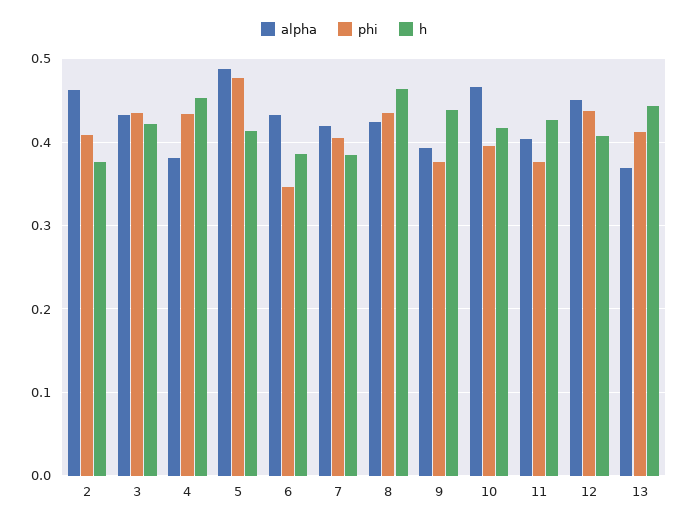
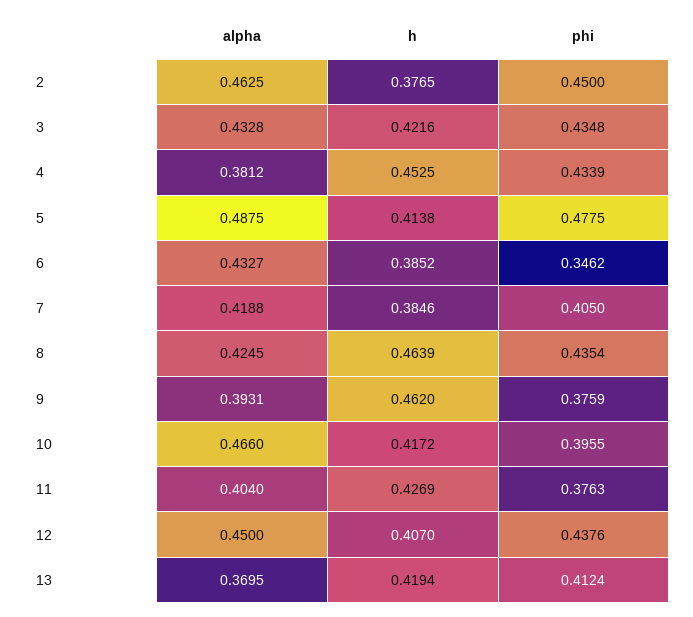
  {
    "alpha": {
      "2": 0.4625,
      "3": 0.4328,
      "4": 0.3812,
      "5": 0.4875,
      "6": 0.4327,
      "7": 0.4188,
      "8": 0.4245,
      "9": 0.3931,
      "10": 0.466,
      "11": 0.404,
      "12": 0.45,
      "13": 0.3695
    },
    "phi": {
-     "2": 0.41,
+     "2": 0.45,
      "3": 0.4348,
      "4": 0.4339,
      "5": 0.4775,
      "6": 0.3462,
      "7": 0.405,
      "8": 0.4354,
      "9": 0.3759,
      "10": 0.3955,
      "11": 0.3763,
      "12": 0.4376,
      "13": 0.4124
    },
    "h": {
      "2": 0.3765,
      "3": 0.4216,
      "4": 0.4525,
      "5": 0.4138,
      "6": 0.3852,
      "7": 0.3846,
      "8": 0.4639,
-     "9": 0.44,
+     "9": 0.462,
      "10": 0.4172,
      "11": 0.4269,
      "12": 0.407,
-     "13": 0.44
+     "13": 0.4194
    }
  }

